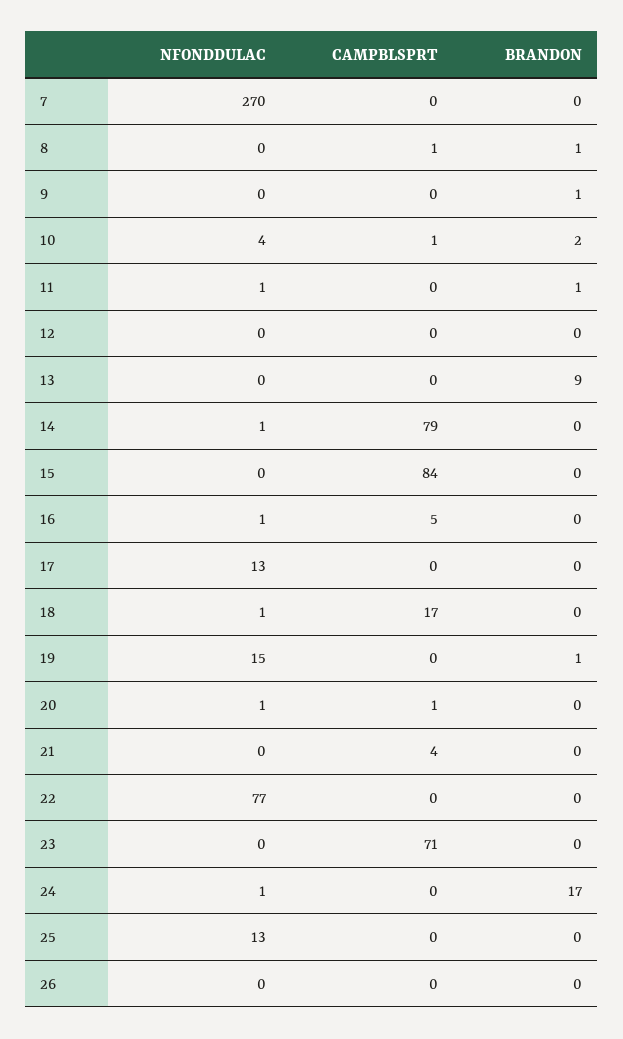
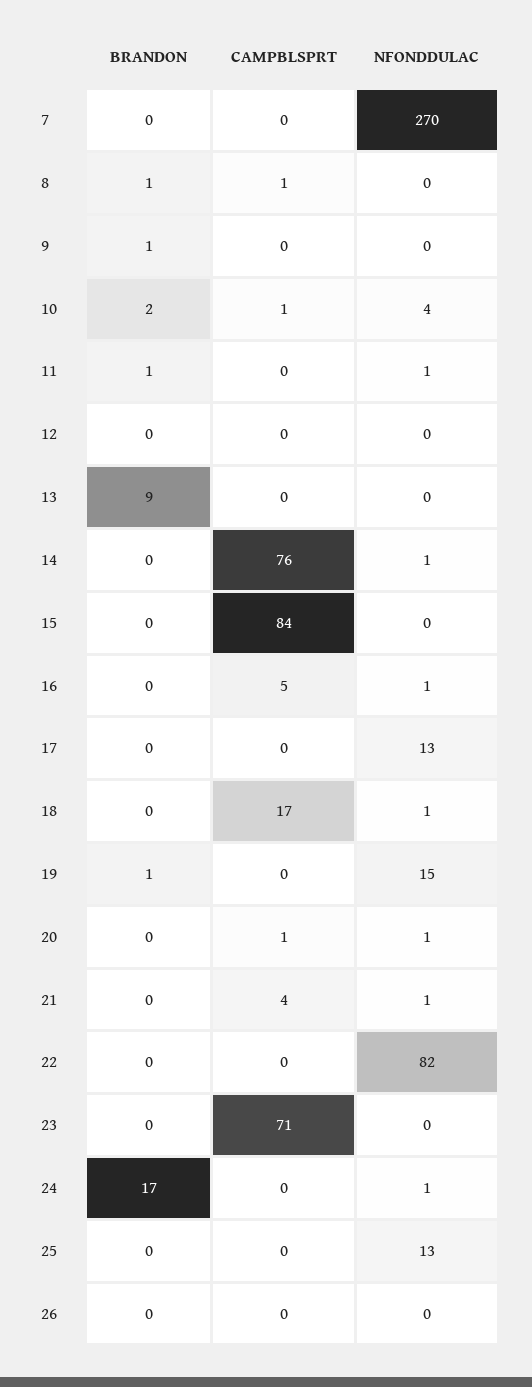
  {
    "NFONDDULAC": {
      "7": 270,
      "8": 0,
      "9": 0,
      "10": 4,
      "11": 1,
      "12": 0,
      "13": 0,
      "14": 1,
      "15": 0,
      "16": 1,
      "17": 13,
      "18": 1,
      "19": 15,
      "20": 1,
-     "21": 0,
+     "21": 1,
-     "22": 77,
+     "22": 82,
      "23": 0,
      "24": 1,
      "25": 13,
      "26": 0
    },
    "CAMPBLSPRT": {
      "7": 0,
      "8": 1,
      "9": 0,
      "10": 1,
      "11": 0,
      "12": 0,
      "13": 0,
-     "14": 79,
+     "14": 76,
      "15": 84,
      "16": 5,
      "17": 0,
      "18": 17,
      "19": 0,
      "20": 1,
      "21": 4,
      "22": 0,
      "23": 71,
      "24": 0,
      "25": 0,
      "26": 0
    },
    "BRANDON": {
      "7": 0,
      "8": 1,
      "9": 1,
      "10": 2,
      "11": 1,
      "12": 0,
      "13": 9,
      "14": 0,
      "15": 0,
      "16": 0,
      "17": 0,
      "18": 0,
      "19": 1,
      "20": 0,
      "21": 0,
      "22": 0,
      "23": 0,
      "24": 17,
      "25": 0,
      "26": 0
    }
  }

